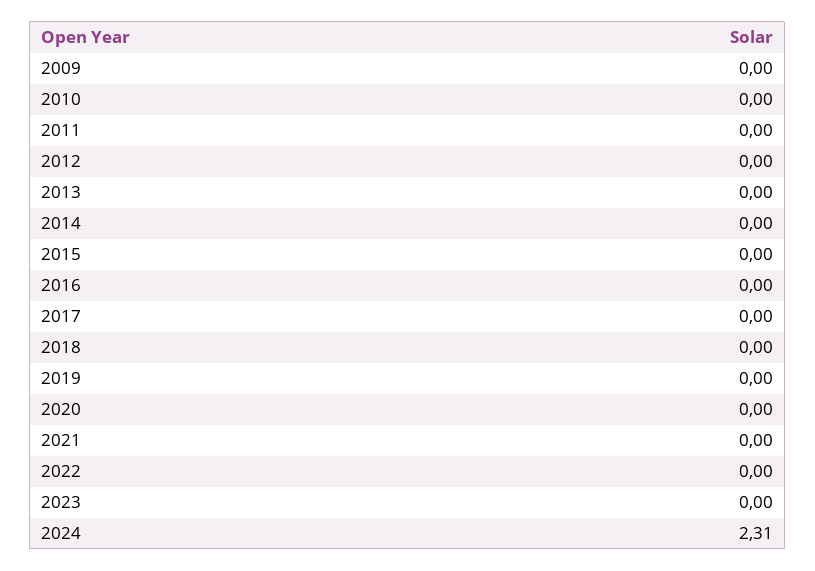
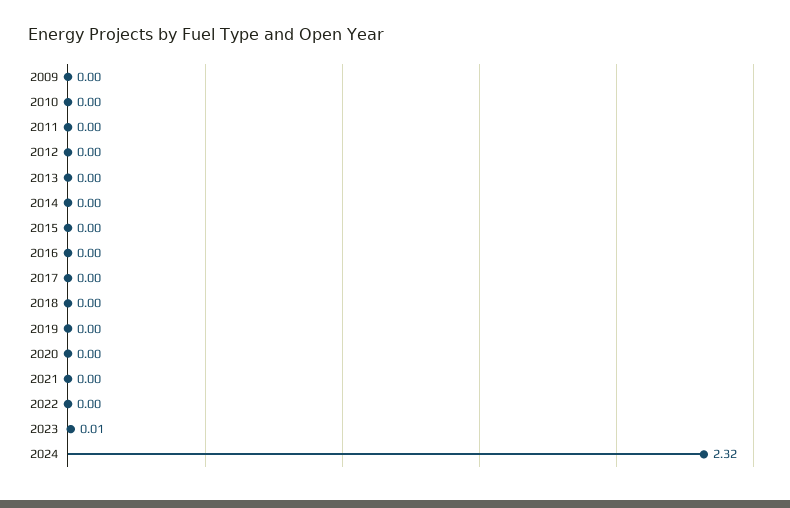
  {
    "2009": 0,
    "2010": 0,
    "2011": 0,
    "2012": 0,
    "2013": 0,
    "2014": 0,
    "2015": 0,
    "2016": 0,
    "2017": 0,
    "2018": 0,
    "2019": 0,
    "2020": 0,
    "2021": 0,
    "2022": 0,
-   "2023": 0,
+   "2023": 0.01,
-   "2024": 2.31
+   "2024": 2.32
  }

